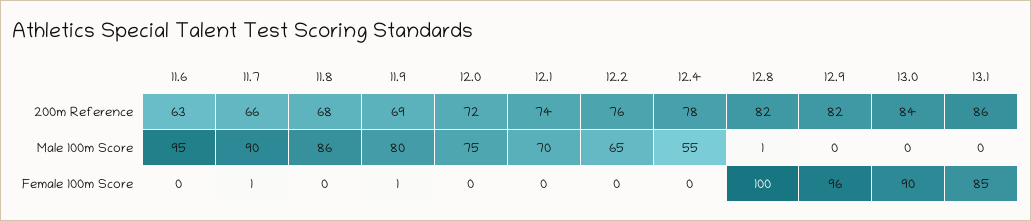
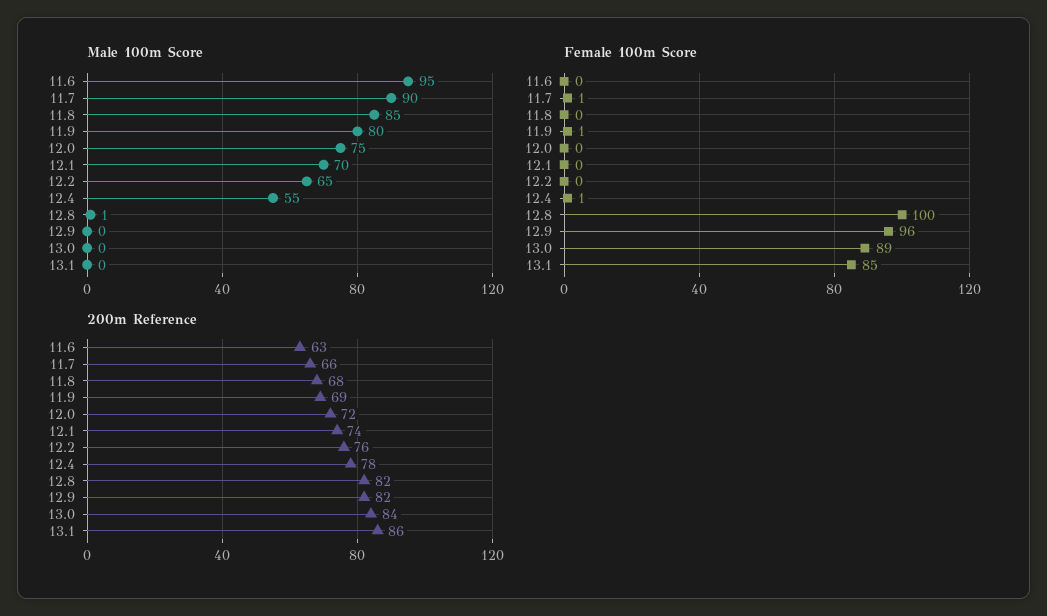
  {
    "200m Reference": {
      "11.6": 63,
      "11.7": 66,
      "11.8": 68,
      "11.9": 69,
      "12.0": 72,
      "12.1": 74,
      "12.2": 76,
      "12.4": 78,
      "12.8": 82,
      "12.9": 82,
      "13.0": 84,
      "13.1": 86
    },
    "Male 100m Score": {
      "11.6": 95,
      "11.7": 90,
-     "11.8": 86,
+     "11.8": 85,
      "11.9": 80,
      "12.0": 75,
      "12.1": 70,
      "12.2": 65,
      "12.4": 55,
      "12.8": 1,
      "12.9": 0,
      "13.0": 0,
      "13.1": 0
    },
    "Female 100m Score": {
      "11.6": 0,
      "11.7": 1,
      "11.8": 0,
      "11.9": 1,
      "12.0": 0,
      "12.1": 0,
      "12.2": 0,
-     "12.4": 0,
+     "12.4": 1,
      "12.8": 100,
      "12.9": 96,
-     "13.0": 90,
+     "13.0": 89,
      "13.1": 85
    }
  }

